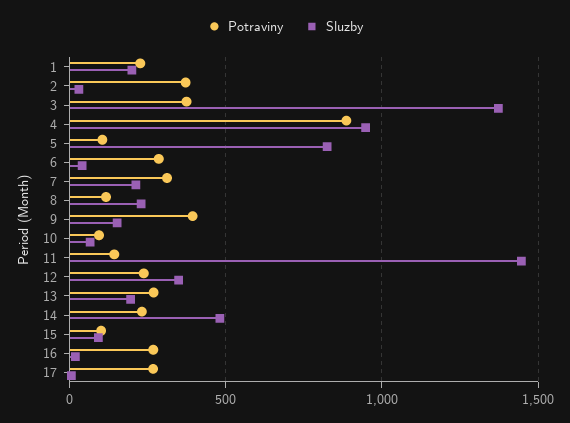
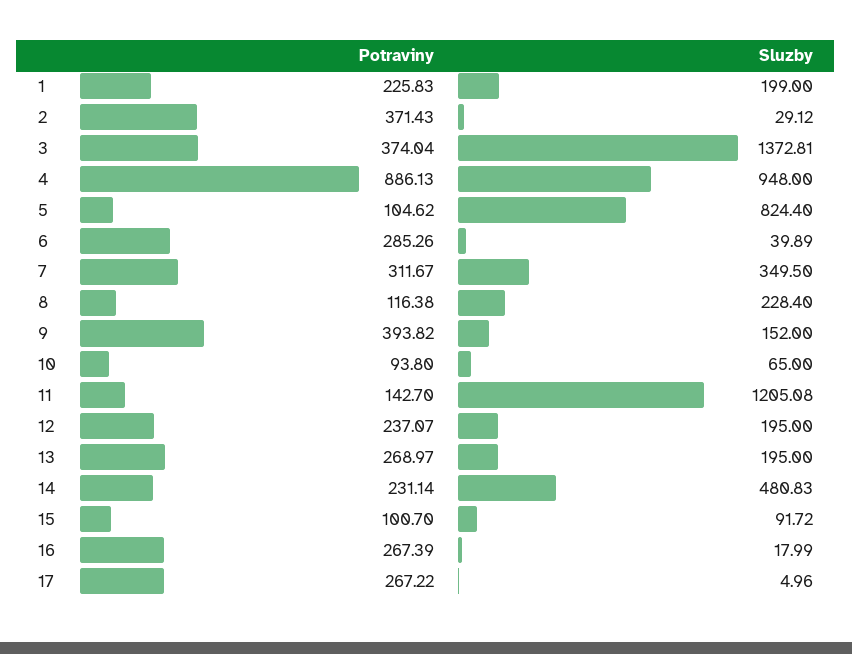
  {
    "Potraviny": {
      "1": 225.83,
      "2": 371.43,
      "3": 374.04,
      "4": 886.13,
      "5": 104.62,
      "6": 285.26,
      "7": 311.67,
      "8": 116.38,
      "9": 393.82,
      "10": 93.8,
      "11": 142.7,
      "12": 237.07,
      "13": 268.97,
      "14": 231.14,
      "15": 100.7,
      "16": 267.39,
      "17": 267.22
    },
    "Sluzby": {
      "1": 199,
      "2": 29.12,
      "3": 1372.81,
      "4": 948,
      "5": 824.4,
      "6": 39.89,
-     "7": 200,
+     "7": 349.5,
      "8": 228.4,
      "9": 152,
      "10": 65,
-     "11": 1450,
+     "11": 1205.08,
-     "12": 350,
+     "12": 195,
      "13": 195,
      "14": 480.83,
      "15": 91.72,
      "16": 17.99,
      "17": 4.96
    }
  }

